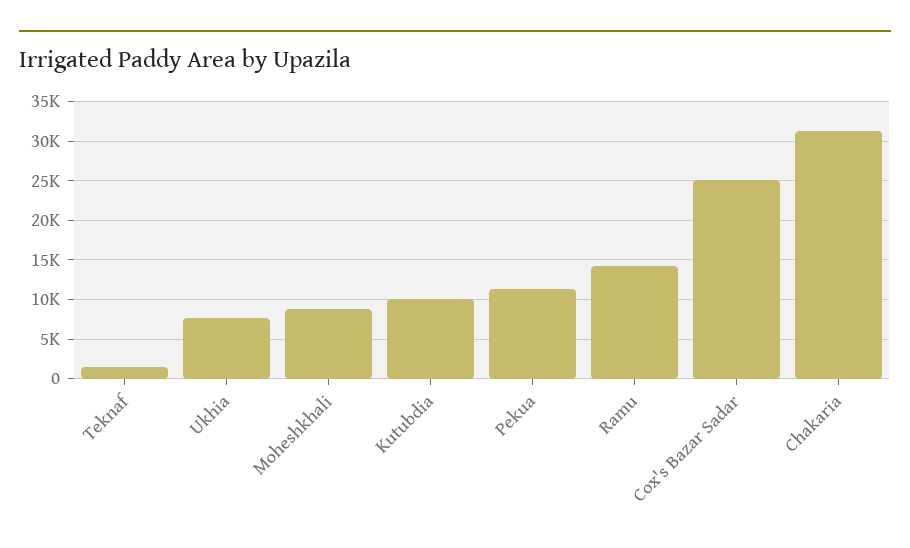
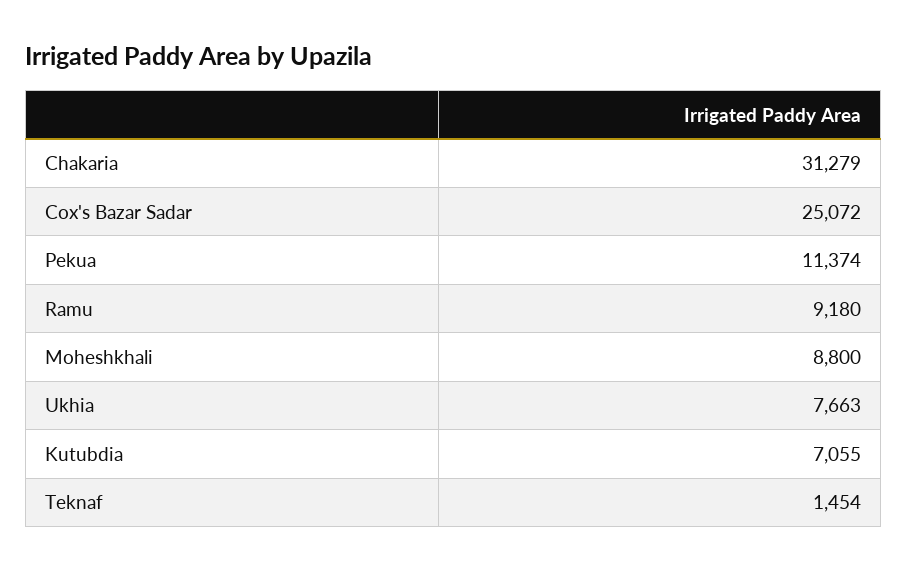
  {
    "Teknaf": 1454,
    "Ukhia": 7663,
    "Moheshkhali": 8800,
-   "Kutubdia": 10000,
+   "Kutubdia": 7055,
    "Pekua": 11374,
-   "Ramu": 14000,
+   "Ramu": 9180,
    "Cox's Bazar Sadar": 25072,
    "Chakaria": 31279
  }

